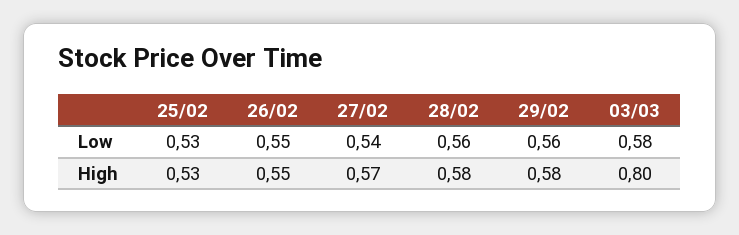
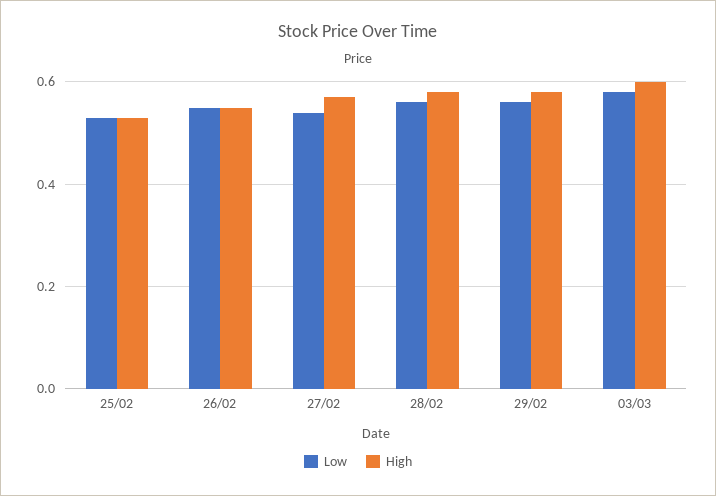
  {
    "Low": {
      "25/02": 0.53,
      "26/02": 0.55,
      "27/02": 0.54,
      "28/02": 0.56,
      "29/02": 0.56,
      "03/03": 0.58
    },
    "High": {
      "25/02": 0.53,
      "26/02": 0.55,
      "27/02": 0.57,
      "28/02": 0.58,
      "29/02": 0.58,
-     "03/03": 0.8
+     "03/03": 0.6
    }
  }

